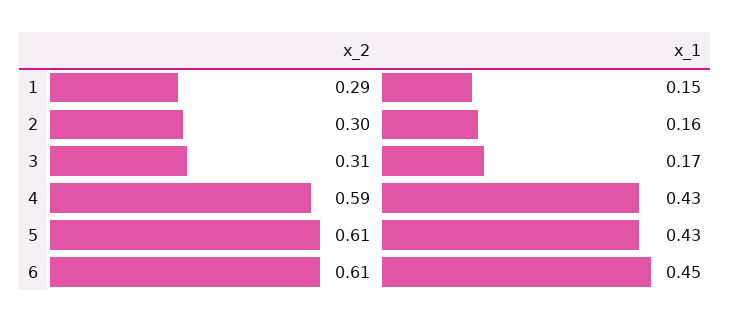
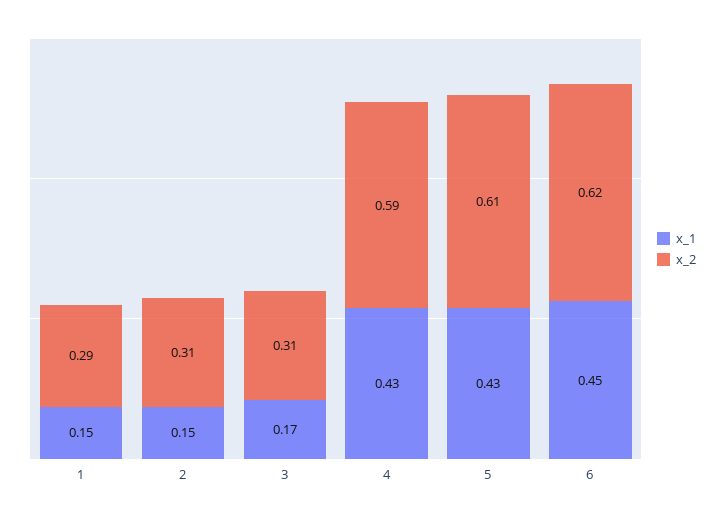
  {
    "x_2": {
      "1": 0.29,
-     "2": 0.3,
+     "2": 0.31,
      "3": 0.31,
      "4": 0.59,
      "5": 0.61,
-     "6": 0.61
+     "6": 0.62
    },
    "x_1": {
      "1": 0.15,
-     "2": 0.16,
+     "2": 0.15,
      "3": 0.17,
      "4": 0.43,
      "5": 0.43,
      "6": 0.45
    }
  }

